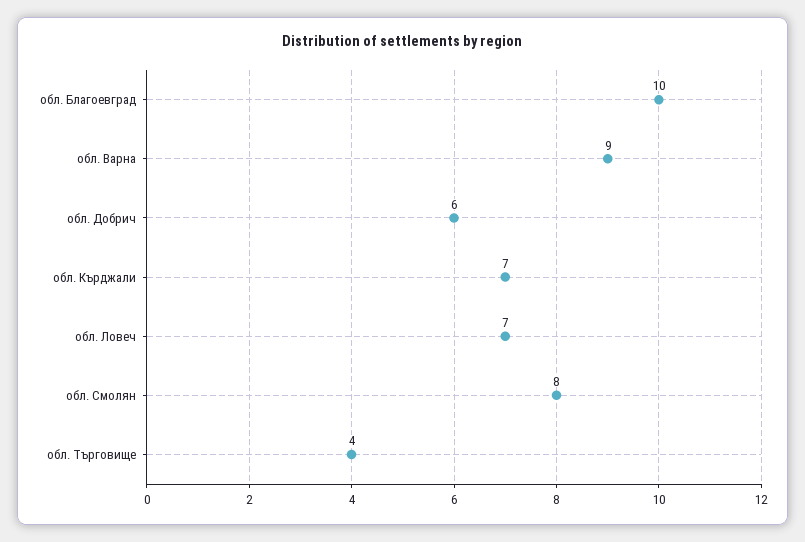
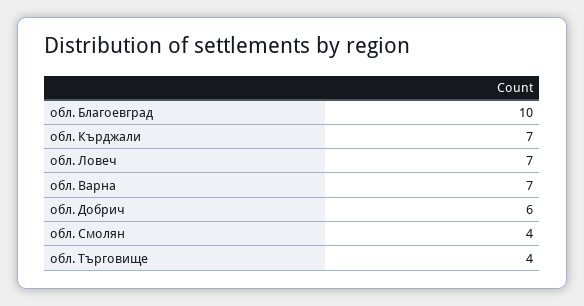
  {
    "обл. Благоевград": 10,
-   "обл. Варна": 9,
+   "обл. Варна": 7,
    "обл. Добрич": 6,
    "обл. Кърджали": 7,
    "обл. Ловеч": 7,
-   "обл. Смолян": 8,
+   "обл. Смолян": 4,
    "обл. Търговище": 4
  }

